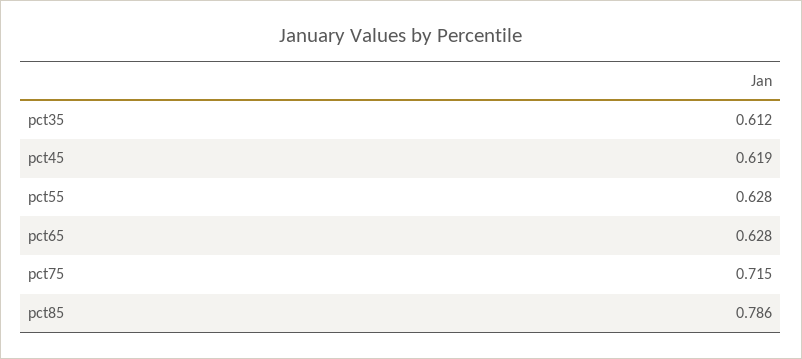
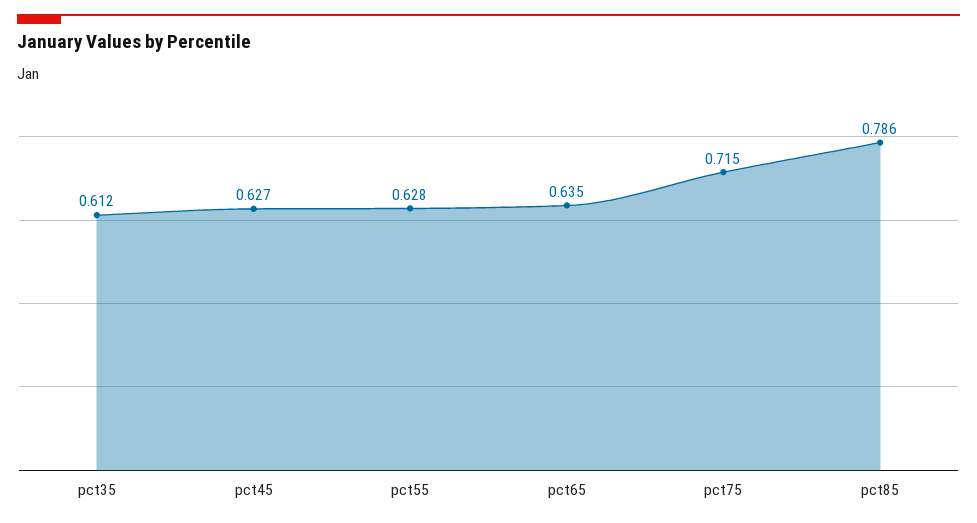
  {
    "pct35": 0.612,
-   "pct45": 0.619,
+   "pct45": 0.627,
    "pct55": 0.628,
-   "pct65": 0.628,
+   "pct65": 0.635,
    "pct75": 0.715,
    "pct85": 0.786
  }

